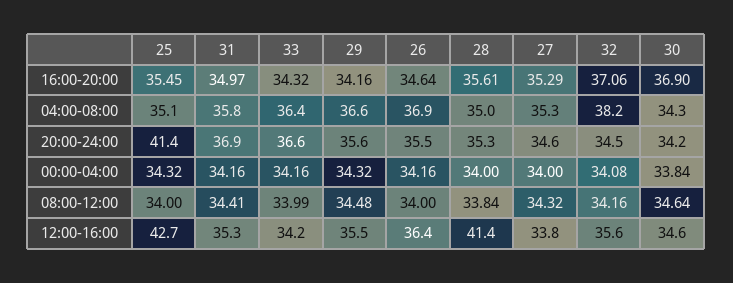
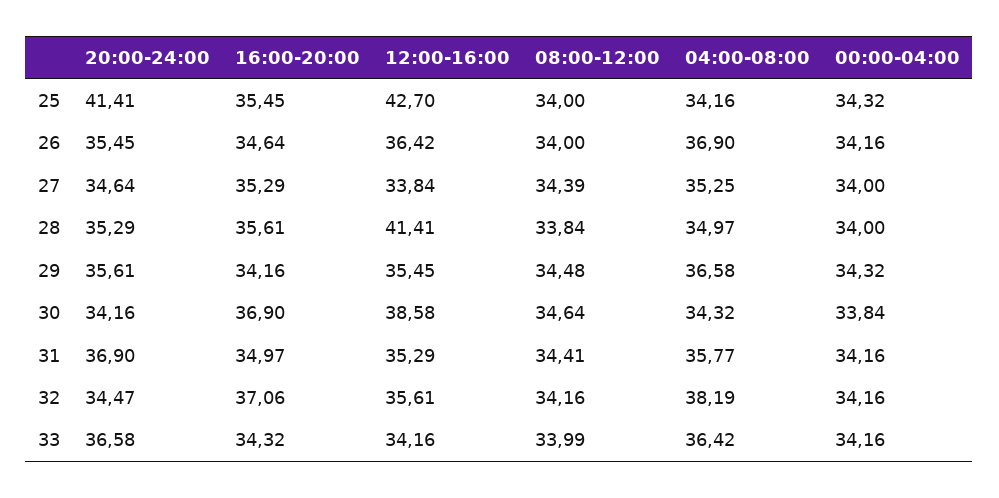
  {
    "25": {
      "16:00-20:00": 35.45,
-     "04:00-08:00": 35.1,
+     "04:00-08:00": 34.16,
      "20:00-24:00": 41.41,
      "00:00-04:00": 34.32,
      "08:00-12:00": 34,
      "12:00-16:00": 42.7
    },
    "31": {
      "16:00-20:00": 34.97,
      "04:00-08:00": 35.77,
      "20:00-24:00": 36.9,
      "00:00-04:00": 34.16,
      "08:00-12:00": 34.41,
      "12:00-16:00": 35.29
    },
    "33": {
      "16:00-20:00": 34.32,
      "04:00-08:00": 36.42,
      "20:00-24:00": 36.58,
      "00:00-04:00": 34.16,
      "08:00-12:00": 33.99,
      "12:00-16:00": 34.16
    },
    "29": {
      "16:00-20:00": 34.16,
      "04:00-08:00": 36.58,
      "20:00-24:00": 35.61,
      "00:00-04:00": 34.32,
      "08:00-12:00": 34.48,
      "12:00-16:00": 35.45
    },
    "26": {
      "16:00-20:00": 34.64,
      "04:00-08:00": 36.9,
      "20:00-24:00": 35.45,
      "00:00-04:00": 34.16,
      "08:00-12:00": 34,
      "12:00-16:00": 36.42
    },
    "28": {
      "16:00-20:00": 35.61,
      "04:00-08:00": 34.97,
      "20:00-24:00": 35.29,
      "00:00-04:00": 34,
      "08:00-12:00": 33.84,
      "12:00-16:00": 41.41
    },
    "27": {
      "16:00-20:00": 35.29,
      "04:00-08:00": 35.25,
      "20:00-24:00": 34.64,
      "00:00-04:00": 34,
-     "08:00-12:00": 34.32,
+     "08:00-12:00": 34.39,
      "12:00-16:00": 33.84
    },
    "32": {
      "16:00-20:00": 37.06,
      "04:00-08:00": 38.19,
      "20:00-24:00": 34.47,
-     "00:00-04:00": 34.08,
+     "00:00-04:00": 34.16,
      "08:00-12:00": 34.16,
      "12:00-16:00": 35.61
    },
    "30": {
      "16:00-20:00": 36.9,
      "04:00-08:00": 34.32,
      "20:00-24:00": 34.16,
      "00:00-04:00": 33.84,
      "08:00-12:00": 34.64,
-     "12:00-16:00": 34.6
+     "12:00-16:00": 38.58
    }
  }

